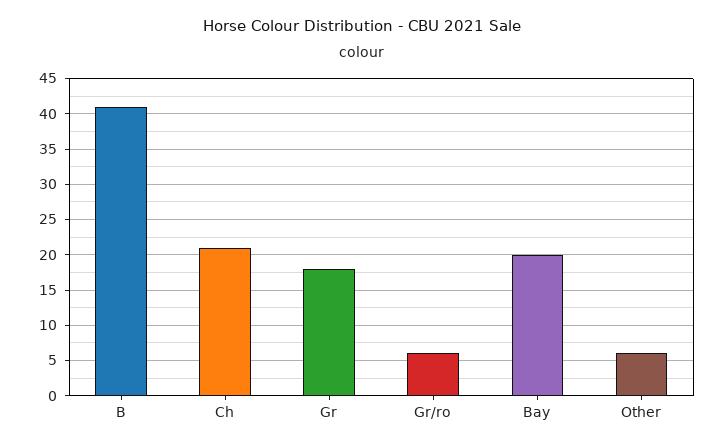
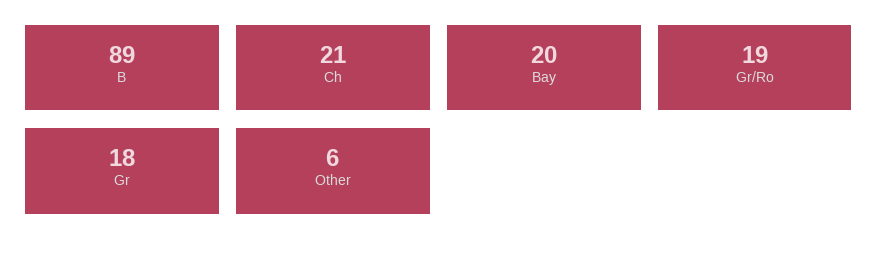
  {
-   "B": 41,
+   "B": 89,
    "Ch": 21,
    "Gr": 18,
-   "Gr/ro": 6,
+   "Gr/ro": 19,
    "Bay": 20,
    "Other": 6
  }

